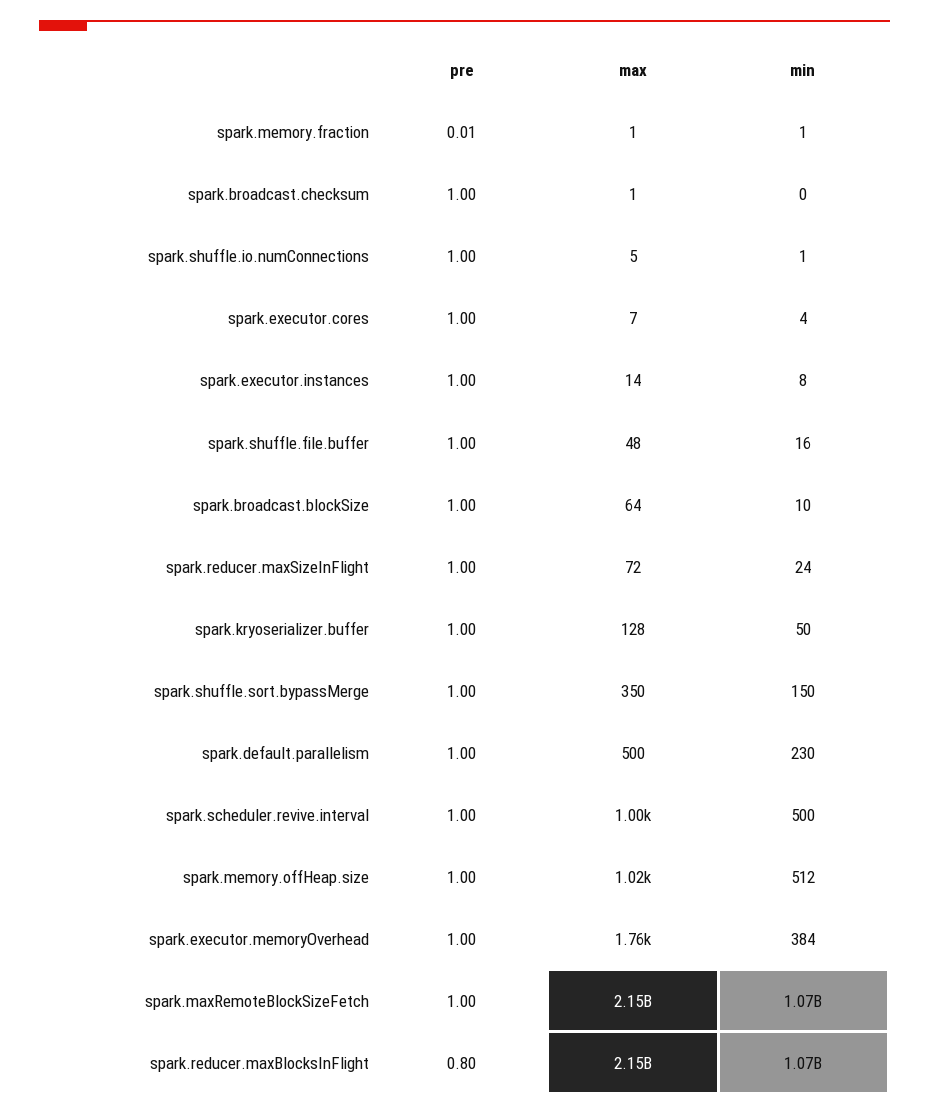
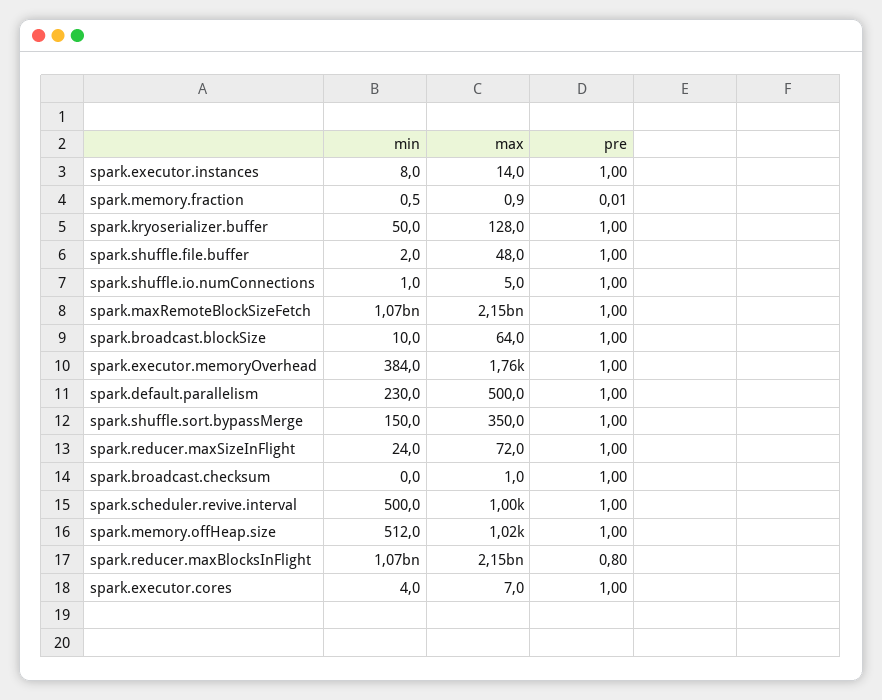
  {
    "pre": {
      "spark.memory.fraction": 0.01,
      "spark.broadcast.checksum": 1,
      "spark.shuffle.io.numConnections": 1,
      "spark.executor.cores": 1,
      "spark.executor.instances": 1,
      "spark.shuffle.file.buffer": 1,
      "spark.broadcast.blockSize": 1,
      "spark.reducer.maxSizeInFlight": 1,
      "spark.kryoserializer.buffer": 1,
      "spark.shuffle.sort.bypassMerge": 1,
      "spark.default.parallelism": 1,
      "spark.scheduler.revive.interval": 1,
      "spark.memory.offHeap.size": 1,
      "spark.executor.memoryOverhead": 1,
      "spark.maxRemoteBlockSizeFetch": 1,
      "spark.reducer.maxBlocksInFlight": 0.8
    },
    "max": {
      "spark.memory.fraction": 0.9,
      "spark.broadcast.checksum": 1,
      "spark.shuffle.io.numConnections": 5,
      "spark.executor.cores": 7,
      "spark.executor.instances": 14,
      "spark.shuffle.file.buffer": 48,
      "spark.broadcast.blockSize": 64,
      "spark.reducer.maxSizeInFlight": 72,
      "spark.kryoserializer.buffer": 128,
      "spark.shuffle.sort.bypassMerge": 350,
      "spark.default.parallelism": 500,
      "spark.scheduler.revive.interval": 1000,
      "spark.memory.offHeap.size": 1020,
      "spark.executor.memoryOverhead": 1760,
      "spark.maxRemoteBlockSizeFetch": 2150000000,
      "spark.reducer.maxBlocksInFlight": 2150000000
    },
    "min": {
      "spark.memory.fraction": 0.5,
      "spark.broadcast.checksum": 0,
      "spark.shuffle.io.numConnections": 1,
      "spark.executor.cores": 4,
      "spark.executor.instances": 8,
-     "spark.shuffle.file.buffer": 16,
+     "spark.shuffle.file.buffer": 2,
      "spark.broadcast.blockSize": 10,
      "spark.reducer.maxSizeInFlight": 24,
      "spark.kryoserializer.buffer": 50,
      "spark.shuffle.sort.bypassMerge": 150,
      "spark.default.parallelism": 230,
      "spark.scheduler.revive.interval": 500,
      "spark.memory.offHeap.size": 512,
      "spark.executor.memoryOverhead": 384,
      "spark.maxRemoteBlockSizeFetch": 1070000000,
      "spark.reducer.maxBlocksInFlight": 1070000000
    }
  }

